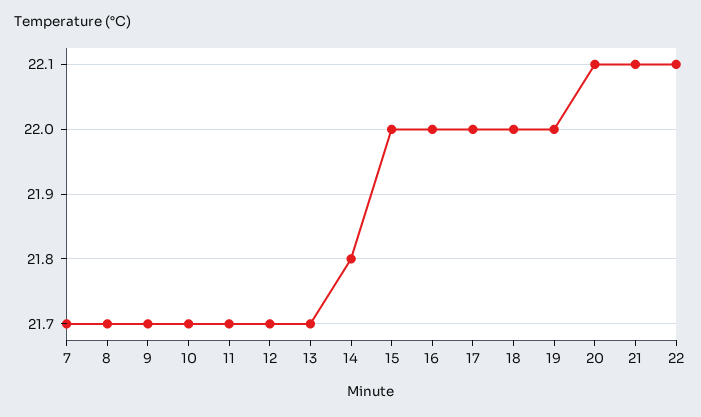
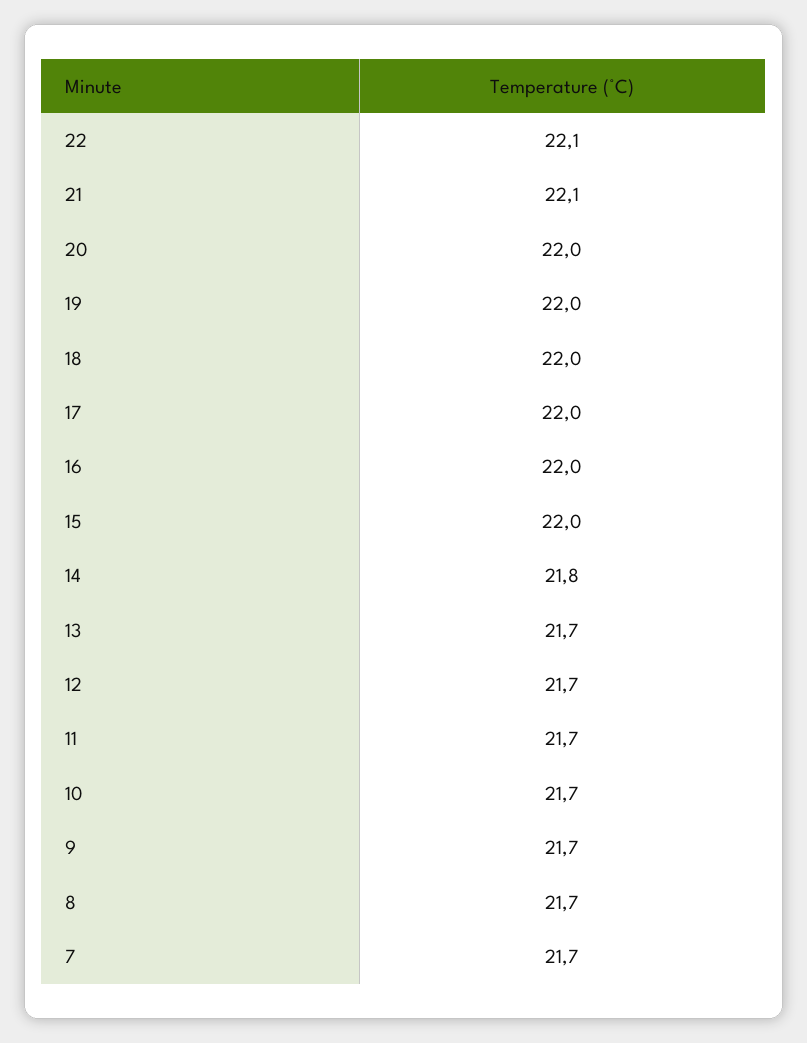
  {
    "7": 21.7,
    "8": 21.7,
    "9": 21.7,
    "10": 21.7,
    "11": 21.7,
    "12": 21.7,
    "13": 21.7,
    "14": 21.8,
    "15": 22,
    "16": 22,
    "17": 22,
    "18": 22,
    "19": 22,
-   "20": 22.1,
+   "20": 22,
    "21": 22.1,
    "22": 22.1
  }

